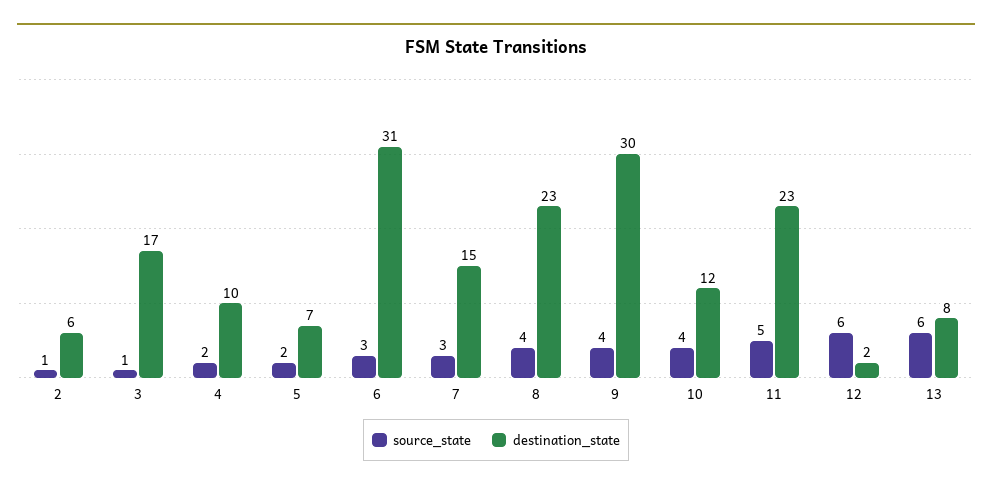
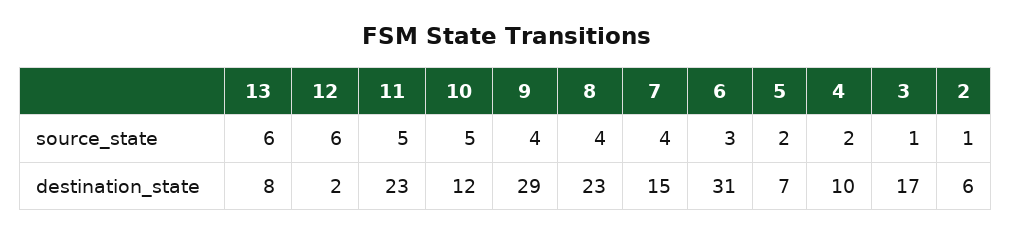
  {
    "source_state": {
      "2": 1,
      "3": 1,
      "4": 2,
      "5": 2,
      "6": 3,
-     "7": 3,
+     "7": 4,
      "8": 4,
      "9": 4,
-     "10": 4,
+     "10": 5,
      "11": 5,
      "12": 6,
      "13": 6
    },
    "destination_state": {
      "2": 6,
      "3": 17,
      "4": 10,
      "5": 7,
      "6": 31,
      "7": 15,
      "8": 23,
-     "9": 30,
+     "9": 29,
      "10": 12,
      "11": 23,
      "12": 2,
      "13": 8
    }
  }

